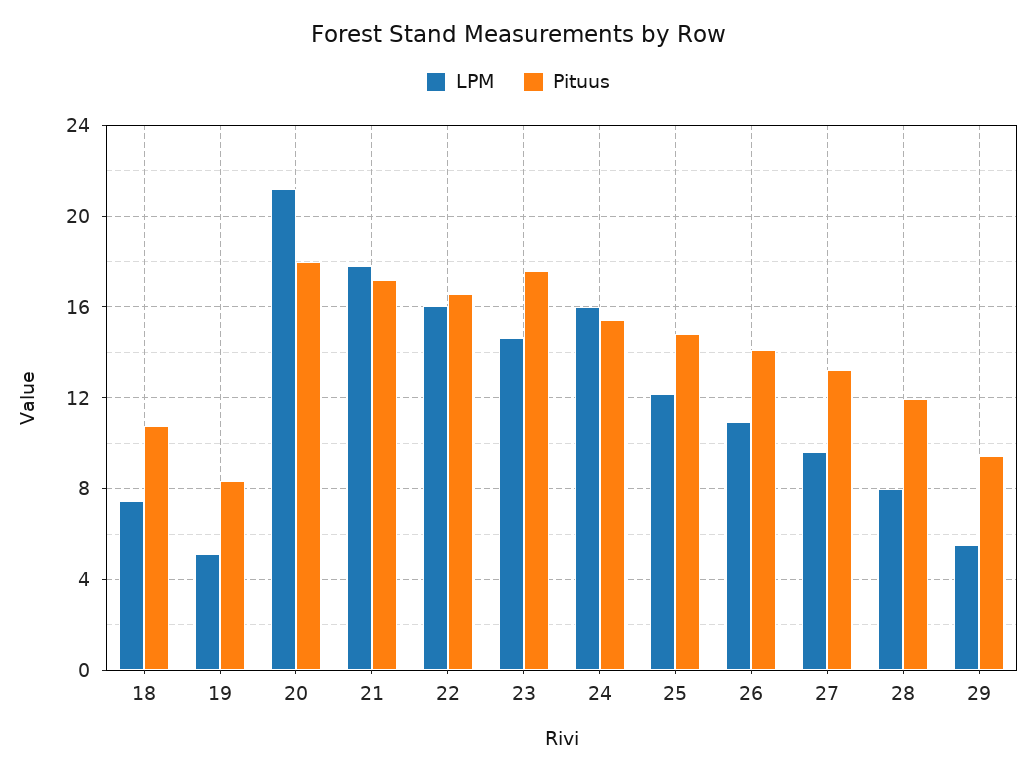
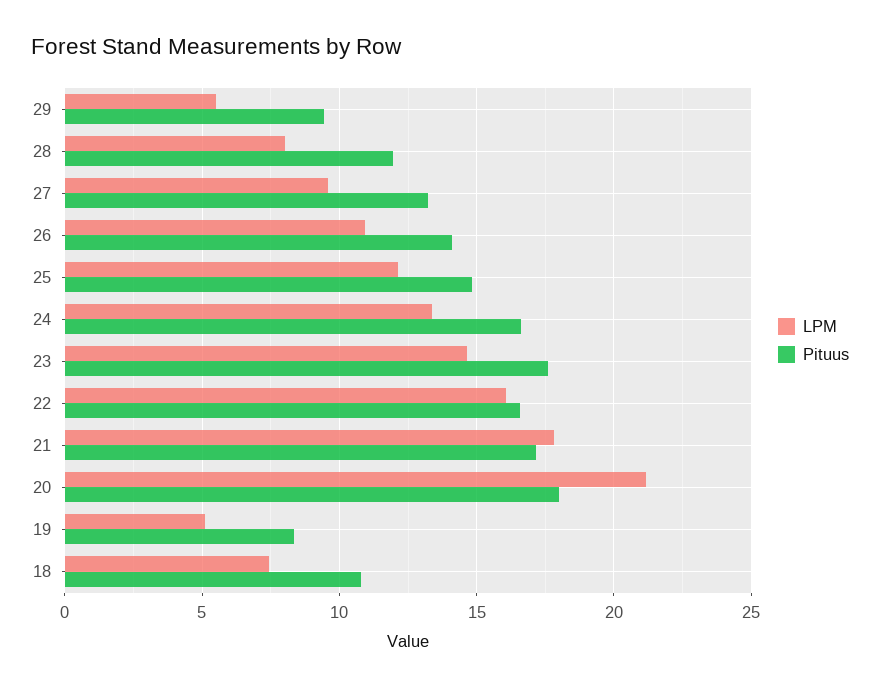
  {
    "LPM": {
      "18": 7.5,
      "19": 5,
      "20": 21,
      "21": 18,
      "22": 16,
      "23": 14.5,
-     "24": 16,
+     "24": 13.5,
      "25": 12,
      "26": 11,
      "27": 9.5,
      "28": 8,
      "29": 5.5
    },
    "Pituus": {
      "18": 11,
      "19": 8.5,
      "20": 18,
      "21": 17,
      "22": 16.5,
      "23": 17.5,
-     "24": 15.5,
+     "24": 16.5,
      "25": 15,
      "26": 14,
      "27": 13,
      "28": 12,
      "29": 9.5
    }
  }

